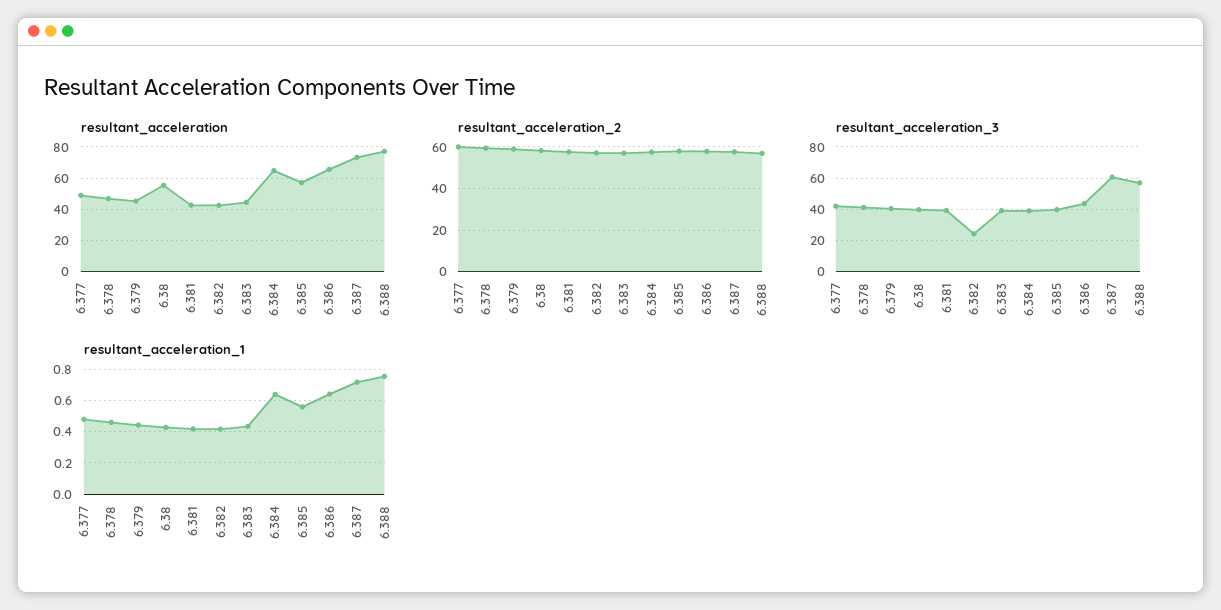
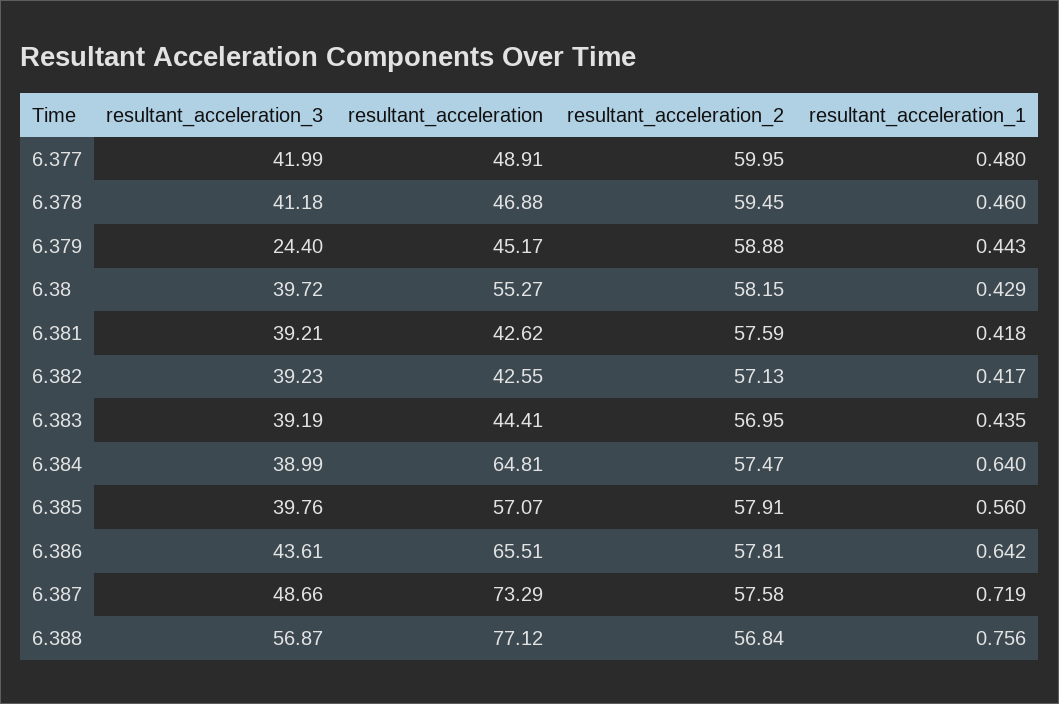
  {
    "resultant_acceleration": {
      "6.377": 48.91,
      "6.378": 46.88,
      "6.379": 45.17,
      "6.38": 55.27,
      "6.381": 42.62,
      "6.382": 42.55,
      "6.383": 44.41,
      "6.384": 64.81,
      "6.385": 57.07,
      "6.386": 65.51,
      "6.387": 73.29,
      "6.388": 77.12
    },
    "resultant_acceleration_2": {
      "6.377": 59.95,
      "6.378": 59.45,
      "6.379": 58.88,
      "6.38": 58.15,
      "6.381": 57.59,
      "6.382": 57.13,
      "6.383": 56.95,
      "6.384": 57.47,
      "6.385": 57.91,
      "6.386": 57.81,
      "6.387": 57.58,
      "6.388": 56.84
    },
    "resultant_acceleration_3": {
      "6.377": 41.99,
      "6.378": 41.18,
-     "6.379": 40,
+     "6.379": 24.4,
      "6.38": 39.72,
      "6.381": 39.21,
-     "6.382": 25,
+     "6.382": 39.23,
      "6.383": 39.19,
      "6.384": 38.99,
      "6.385": 39.76,
      "6.386": 43.61,
-     "6.387": 60,
+     "6.387": 48.66,
      "6.388": 56.87
    },
    "resultant_acceleration_1": {
      "6.377": 0.48,
      "6.378": 0.46,
      "6.379": 0.443,
      "6.38": 0.429,
      "6.381": 0.418,
      "6.382": 0.417,
      "6.383": 0.435,
      "6.384": 0.64,
      "6.385": 0.56,
      "6.386": 0.642,
      "6.387": 0.719,
      "6.388": 0.756
    }
  }

